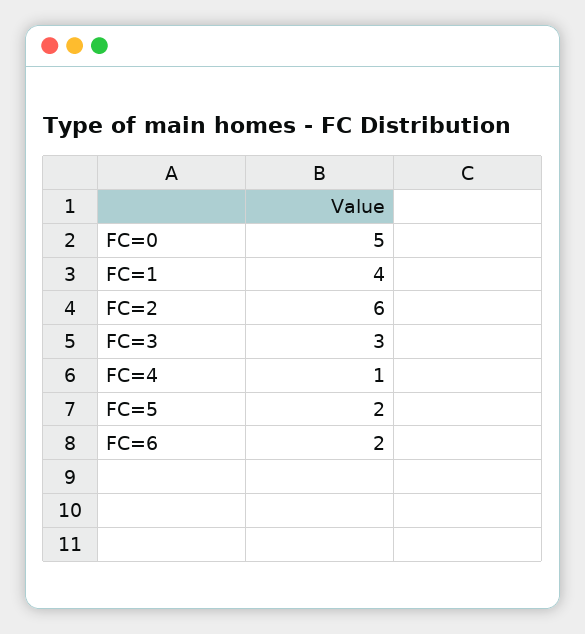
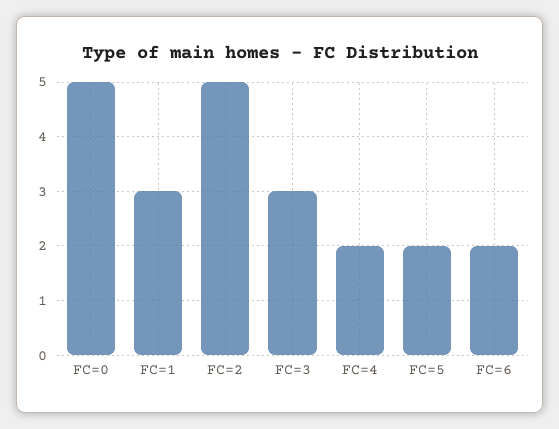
  {
    "FC=0": 5,
-   "FC=1": 4,
+   "FC=1": 3,
-   "FC=2": 6,
+   "FC=2": 5,
    "FC=3": 3,
-   "FC=4": 1,
+   "FC=4": 2,
    "FC=5": 2,
    "FC=6": 2
  }

